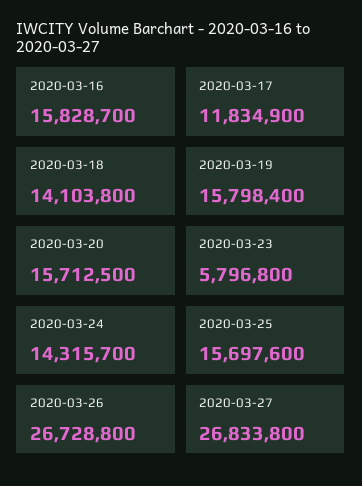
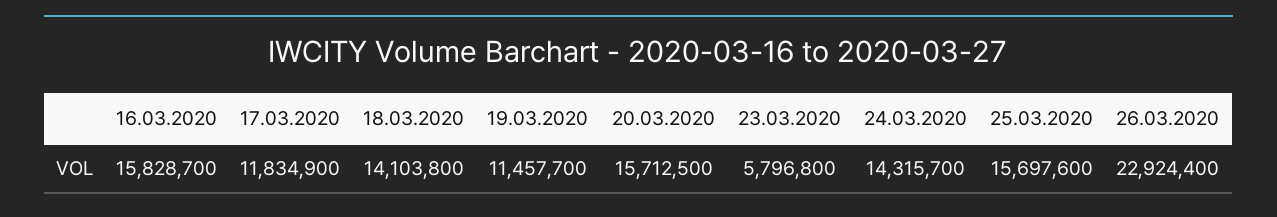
  {
    "2020-03-16": 15828700,
    "2020-03-17": 11834900,
    "2020-03-18": 14103800,
-   "2020-03-19": 15798400,
+   "2020-03-19": 11457700,
    "2020-03-20": 15712500,
    "2020-03-23": 5796800,
    "2020-03-24": 14315700,
    "2020-03-25": 15697600,
-   "2020-03-26": 26728800,
+   "2020-03-26": 22924400
-   "2020-03-27": 26833800
  }

